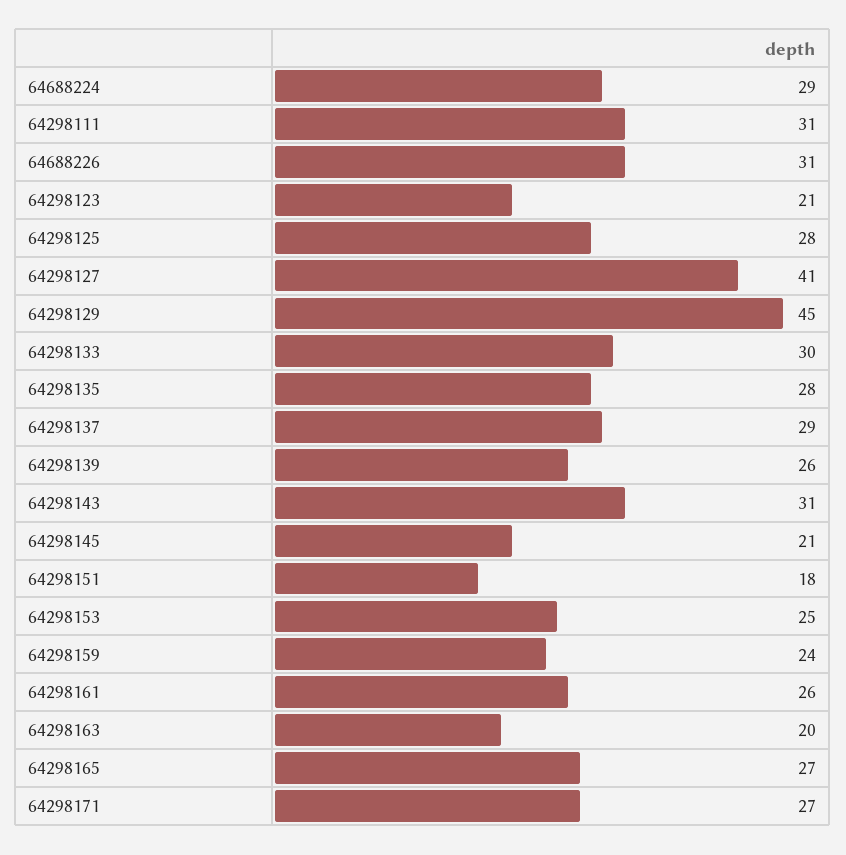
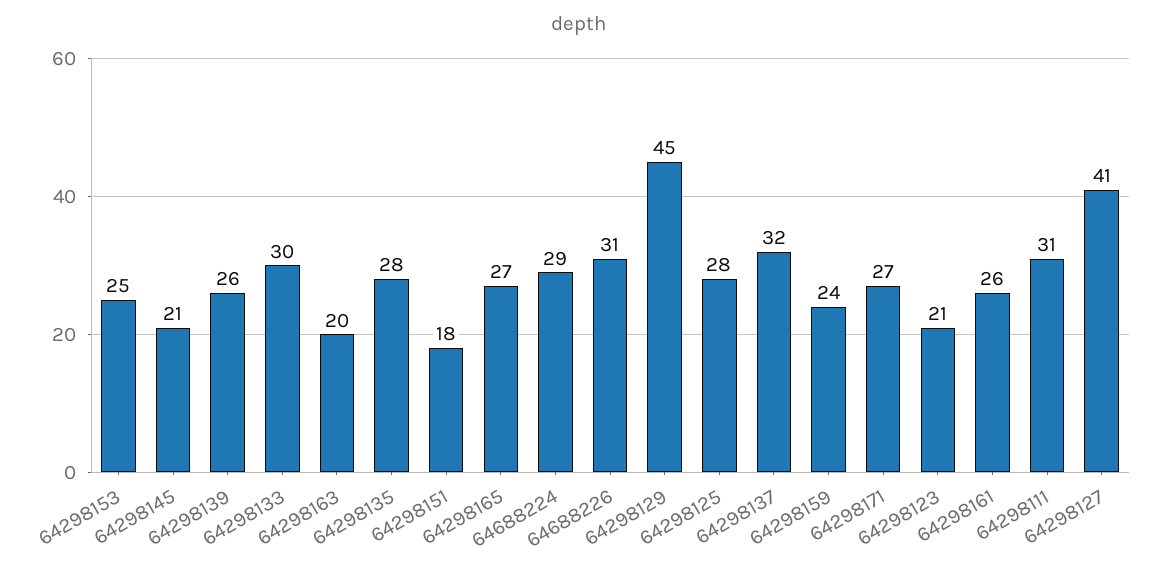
  {
    "64688224": 29,
    "64298111": 31,
    "64688226": 31,
    "64298123": 21,
    "64298125": 28,
    "64298127": 41,
    "64298129": 45,
    "64298133": 30,
    "64298135": 28,
-   "64298137": 29,
+   "64298137": 32,
    "64298139": 26,
-   "64298143": 31,
    "64298145": 21,
    "64298151": 18,
    "64298153": 25,
    "64298159": 24,
    "64298161": 26,
    "64298163": 20,
    "64298165": 27,
    "64298171": 27
  }

